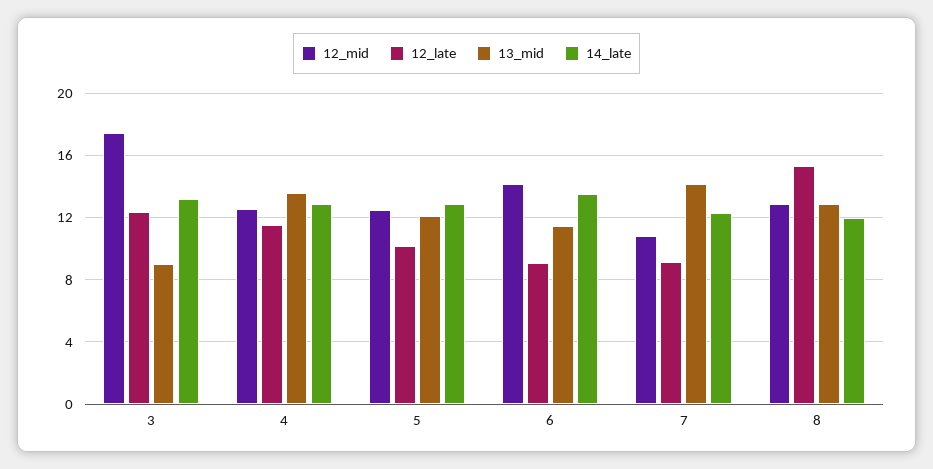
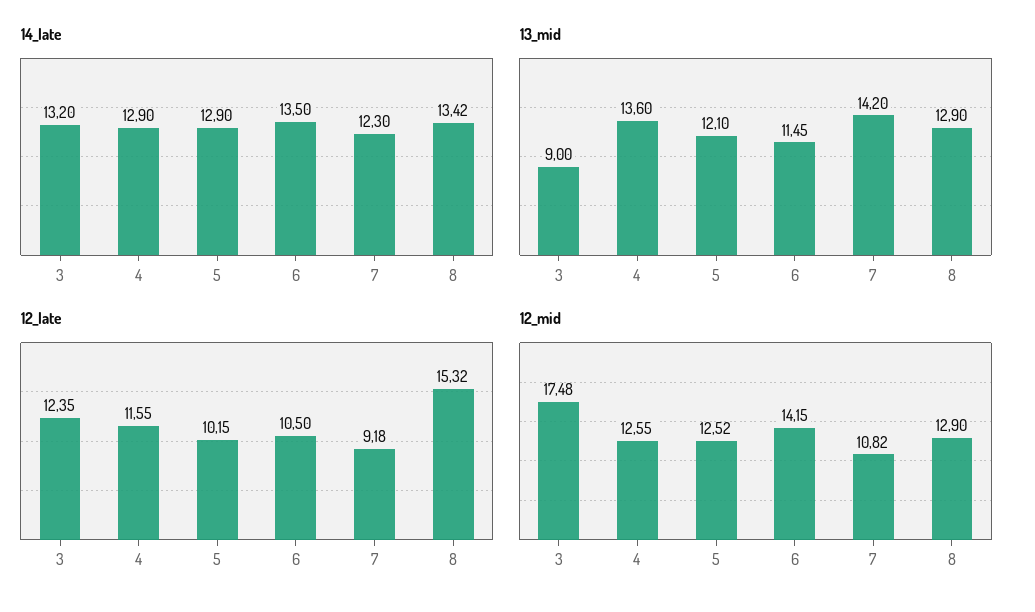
  {
    "12_mid": {
      "3": 17.48,
      "4": 12.55,
      "5": 12.52,
      "6": 14.15,
      "7": 10.82,
      "8": 12.9
    },
    "12_late": {
      "3": 12.35,
      "4": 11.55,
      "5": 10.15,
-     "6": 9,
+     "6": 10.5,
      "7": 9.18,
      "8": 15.32
    },
    "13_mid": {
      "3": 9,
      "4": 13.6,
      "5": 12.1,
      "6": 11.45,
      "7": 14.2,
      "8": 12.9
    },
    "14_late": {
      "3": 13.2,
      "4": 12.9,
      "5": 12.9,
      "6": 13.5,
      "7": 12.3,
-     "8": 12
+     "8": 13.42
    }
  }

